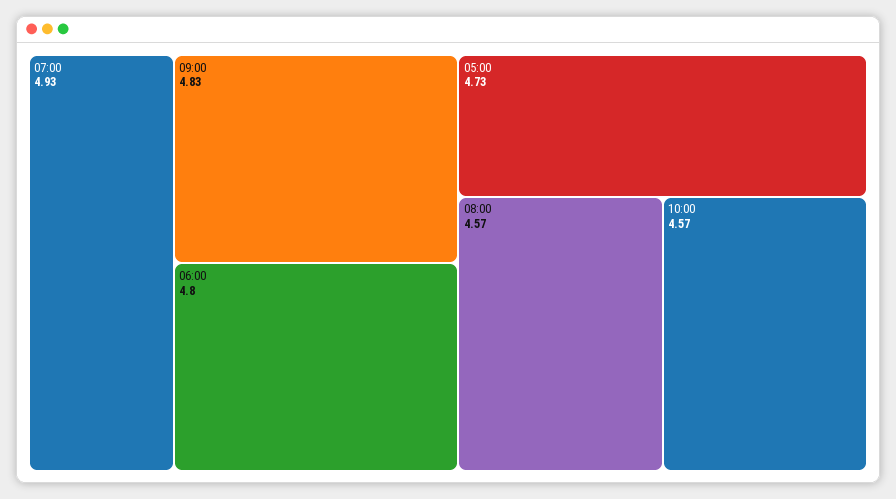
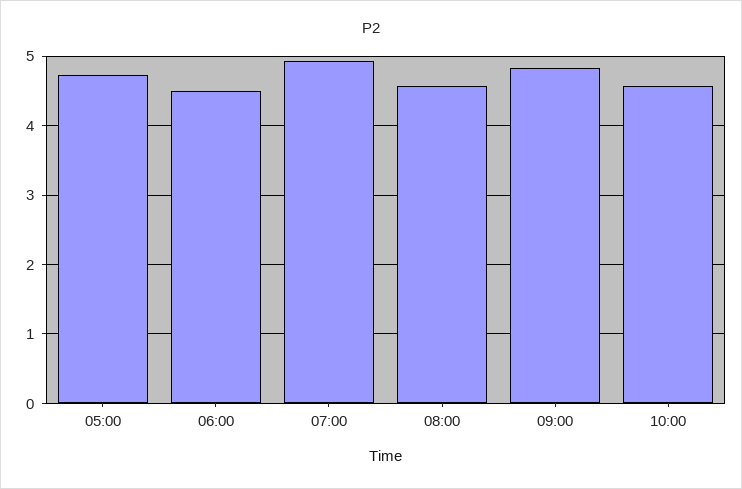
  {
    "07:00": 4.93,
    "09:00": 4.83,
-   "06:00": 4.8,
+   "06:00": 4.5,
    "05:00": 4.73,
    "08:00": 4.57,
    "10:00": 4.57
  }

